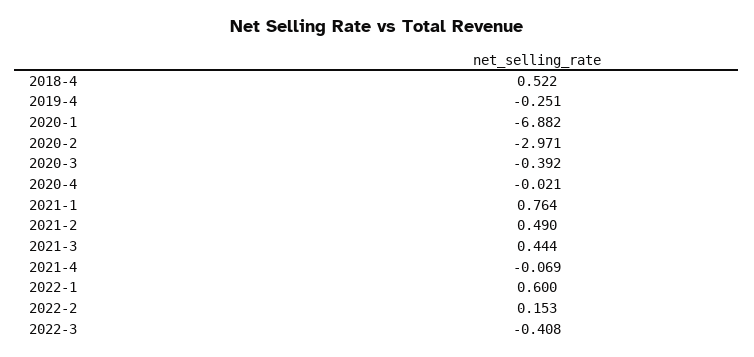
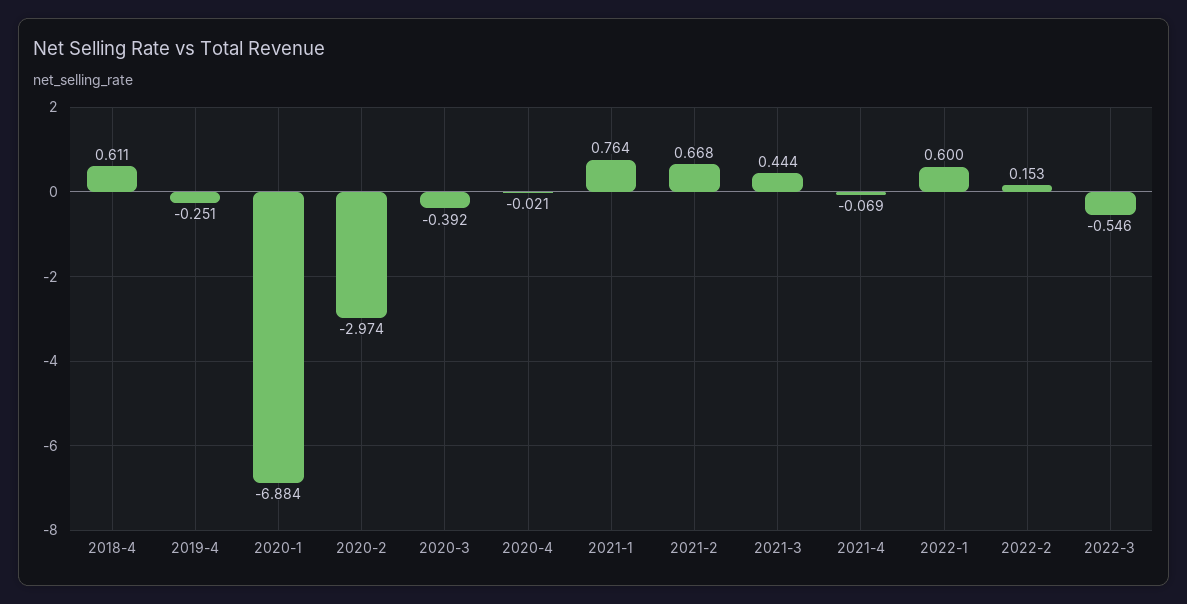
  {
-   "2018-4": 0.522,
+   "2018-4": 0.611,
    "2019-4": -0.251,
-   "2020-1": -6.882,
+   "2020-1": -6.884,
-   "2020-2": -2.971,
+   "2020-2": -2.974,
    "2020-3": -0.392,
    "2020-4": -0.021,
    "2021-1": 0.764,
-   "2021-2": 0.49,
+   "2021-2": 0.668,
    "2021-3": 0.444,
    "2021-4": -0.069,
    "2022-1": 0.6,
    "2022-2": 0.153,
-   "2022-3": -0.408
+   "2022-3": -0.546
  }

